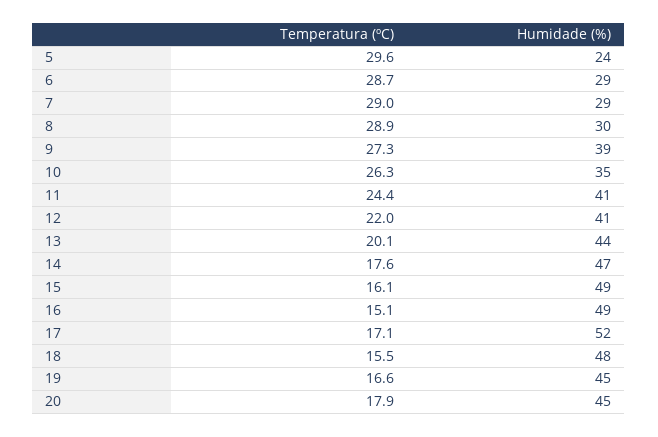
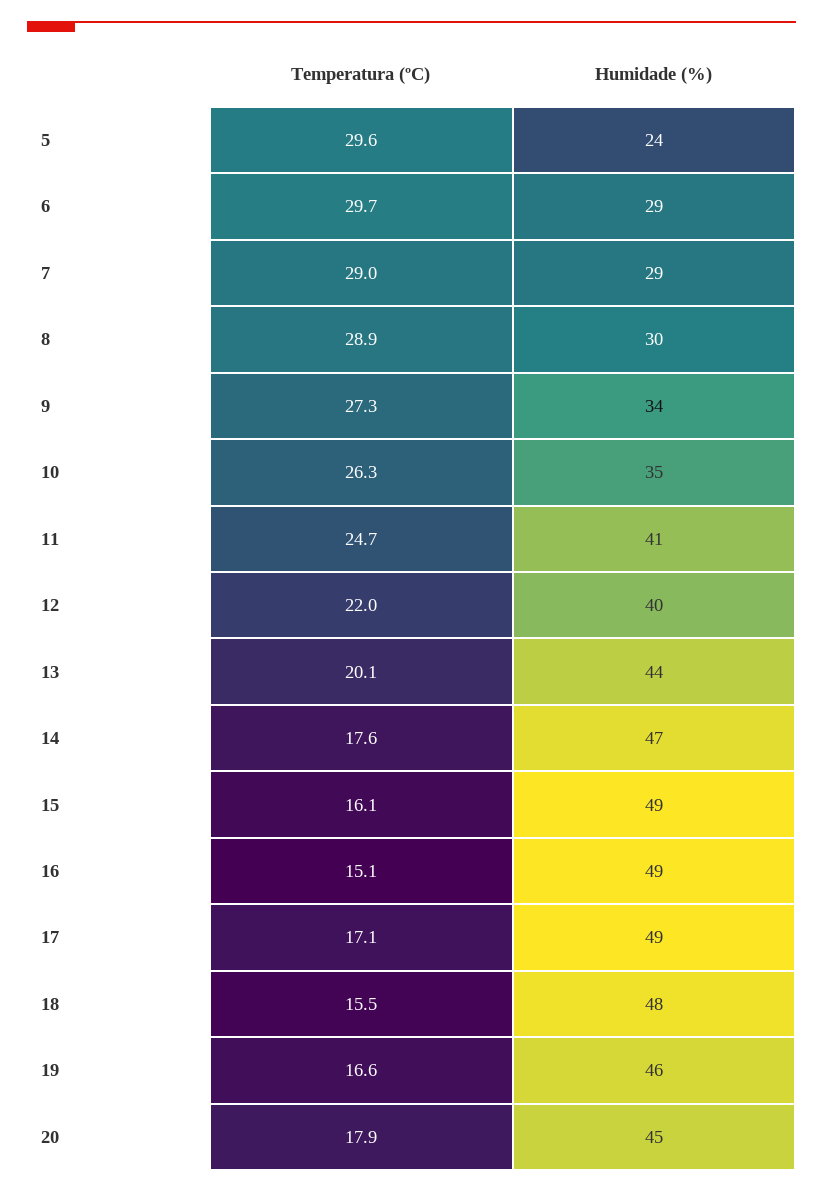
  {
    "Temperatura (ºC)": {
      "5": 29.6,
-     "6": 28.7,
+     "6": 29.7,
      "7": 29,
      "8": 28.9,
      "9": 27.3,
      "10": 26.3,
-     "11": 24.4,
+     "11": 24.7,
      "12": 22,
      "13": 20.1,
      "14": 17.6,
      "15": 16.1,
      "16": 15.1,
      "17": 17.1,
      "18": 15.5,
      "19": 16.6,
      "20": 17.9
    },
    "Humidade (%)": {
      "5": 24,
      "6": 29,
      "7": 29,
      "8": 30,
-     "9": 39,
+     "9": 34,
      "10": 35,
      "11": 41,
-     "12": 41,
+     "12": 40,
      "13": 44,
      "14": 47,
      "15": 49,
      "16": 49,
-     "17": 52,
+     "17": 49,
      "18": 48,
-     "19": 45,
+     "19": 46,
      "20": 45
    }
  }

